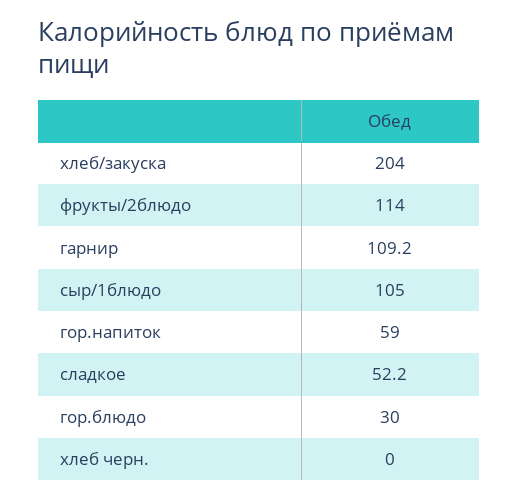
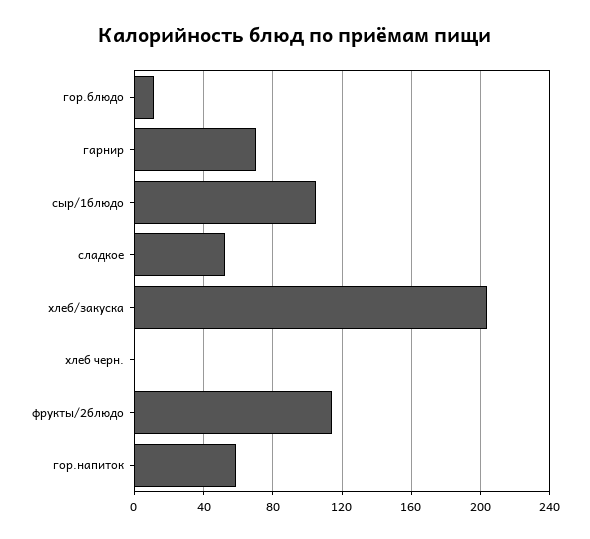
  {
    "хлеб/закуска": 204,
    "фрукты/2блюдо": 114,
-   "гарнир": 109.2,
+   "гарнир": 70,
    "сыр/1блюдо": 105,
    "гор.напиток": 59,
    "сладкое": 52.2,
-   "гор.блюдо": 30,
+   "гор.блюдо": 10,
    "хлеб черн.": 0
  }

